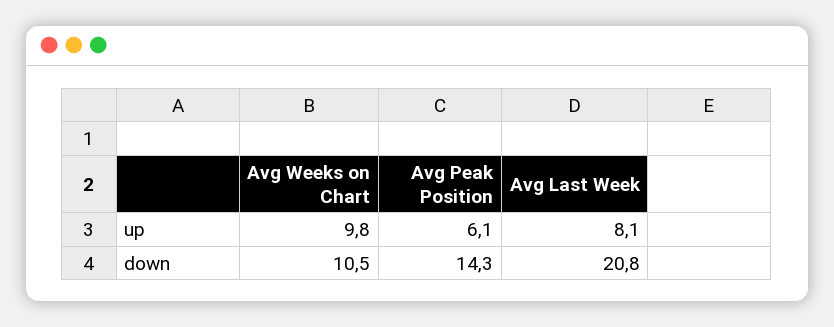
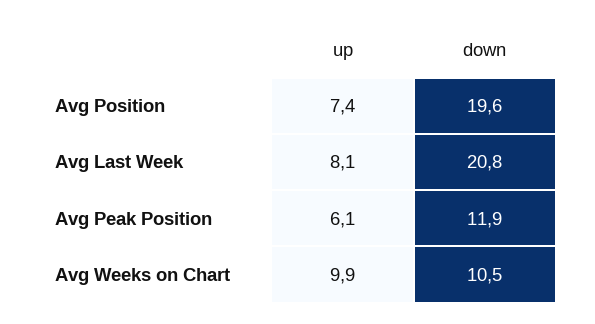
  {
    "Avg Weeks on Chart": {
-     "up": 9.8,
+     "up": 9.9,
      "down": 10.5
    },
    "Avg Peak Position": {
      "up": 6.1,
-     "down": 14.3
+     "down": 11.9
    },
    "Avg Last Week": {
      "up": 8.1,
      "down": 20.8
-   }
+   },
+   "Avg Position": {
+     "up": 7.4,
+     "down": 19.6
+   }
  }

